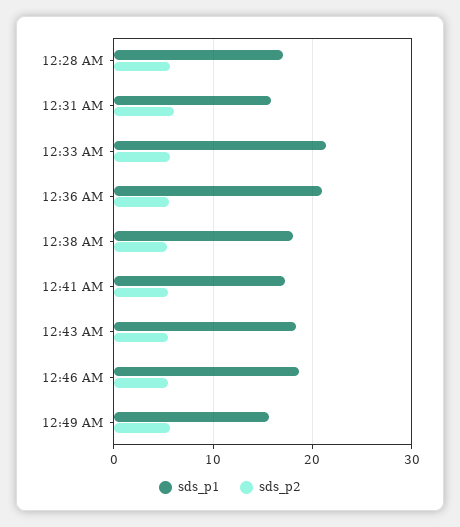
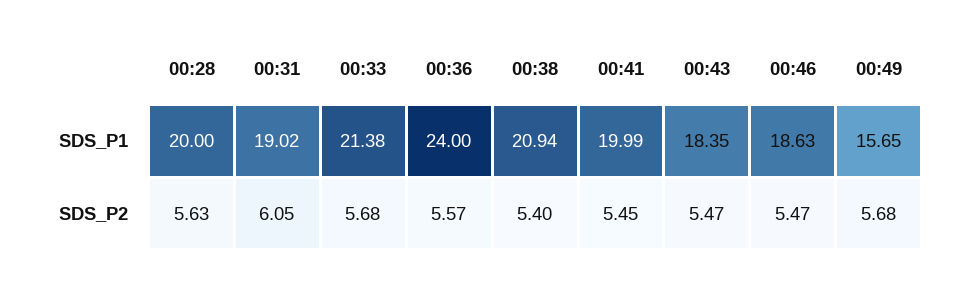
  {
    "sds_p1": {
-     "12:28 AM": 17,
+     "12:28 AM": 20,
-     "12:31 AM": 16,
+     "12:31 AM": 19.02,
      "12:33 AM": 21.38,
-     "12:36 AM": 21,
+     "12:36 AM": 24,
-     "12:38 AM": 18,
+     "12:38 AM": 20.94,
-     "12:41 AM": 17,
+     "12:41 AM": 19.99,
      "12:43 AM": 18.35,
      "12:46 AM": 18.63,
      "12:49 AM": 15.65
    },
    "sds_p2": {
      "12:28 AM": 5.63,
      "12:31 AM": 6.05,
      "12:33 AM": 5.68,
      "12:36 AM": 5.57,
      "12:38 AM": 5.4,
      "12:41 AM": 5.45,
      "12:43 AM": 5.47,
      "12:46 AM": 5.47,
      "12:49 AM": 5.68
    }
  }

